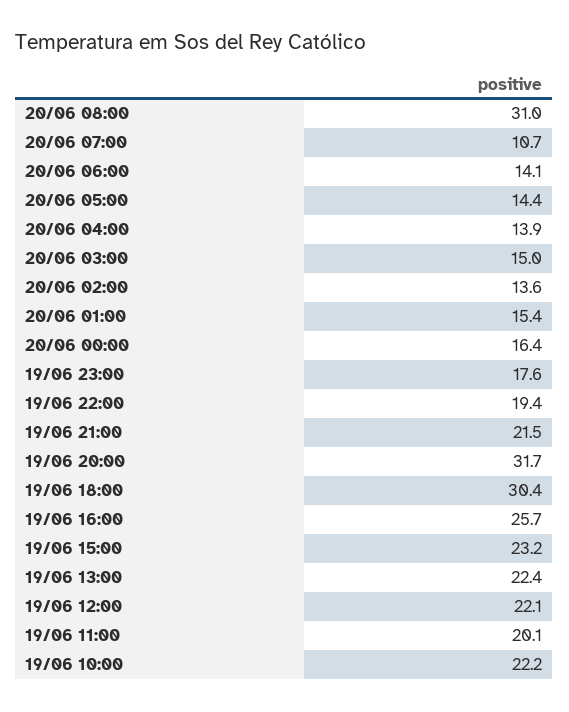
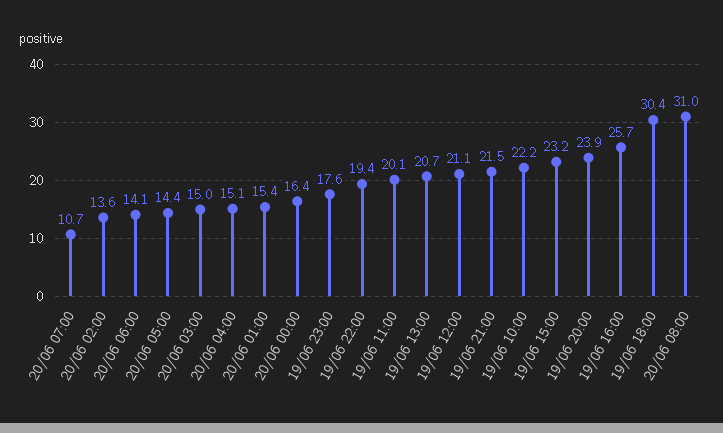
  {
    "20/06 08:00": 31,
    "20/06 07:00": 10.7,
    "20/06 06:00": 14.1,
    "20/06 05:00": 14.4,
-   "20/06 04:00": 13.9,
+   "20/06 04:00": 15.1,
    "20/06 03:00": 15,
    "20/06 02:00": 13.6,
    "20/06 01:00": 15.4,
    "20/06 00:00": 16.4,
    "19/06 23:00": 17.6,
    "19/06 22:00": 19.4,
    "19/06 21:00": 21.5,
-   "19/06 20:00": 31.7,
+   "19/06 20:00": 23.9,
    "19/06 18:00": 30.4,
    "19/06 16:00": 25.7,
    "19/06 15:00": 23.2,
-   "19/06 13:00": 22.4,
+   "19/06 13:00": 20.7,
-   "19/06 12:00": 22.1,
+   "19/06 12:00": 21.1,
    "19/06 11:00": 20.1,
    "19/06 10:00": 22.2
  }

